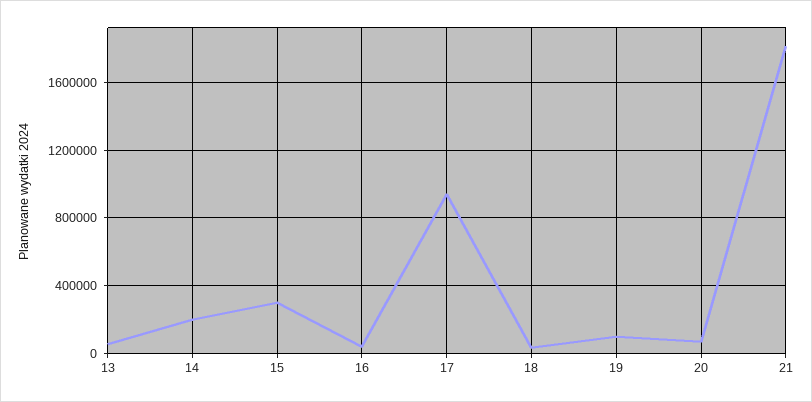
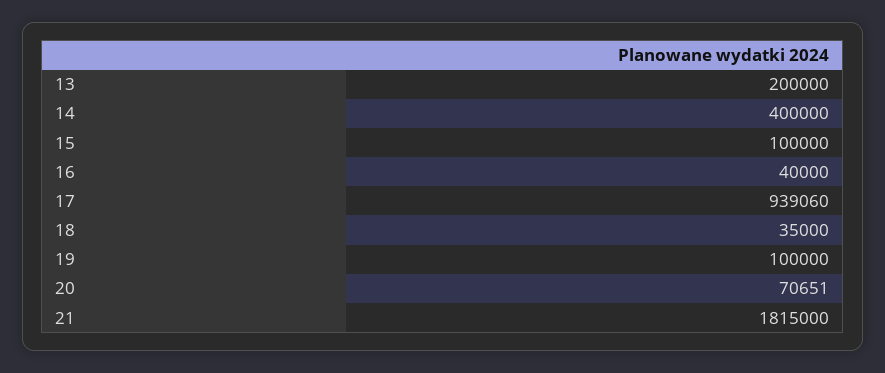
  {
-   "13": 50000,
+   "13": 200000,
-   "14": 200000,
+   "14": 400000,
-   "15": 300000,
+   "15": 100000,
    "16": 40000,
    "17": 939060,
    "18": 35000,
    "19": 100000,
    "20": 70651,
    "21": 1815000
  }

